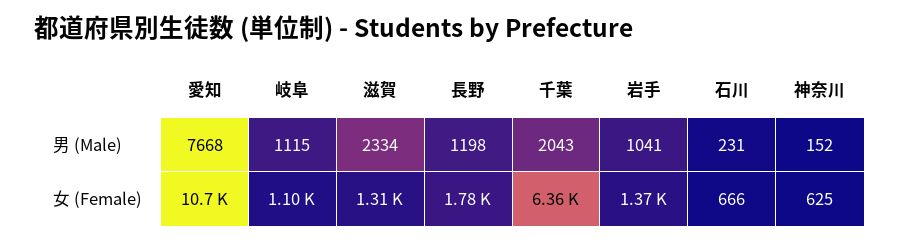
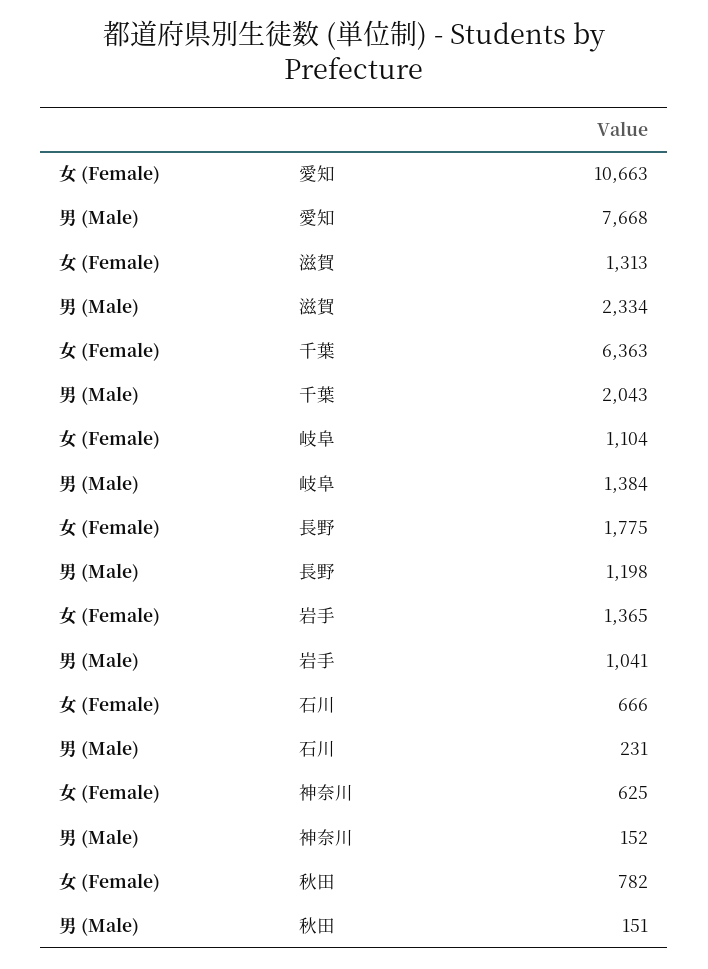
  {
    "愛知": {
      "男 (Male)": 7668,
      "女 (Female)": 10663
    },
    "岐阜": {
-     "男 (Male)": 1115,
+     "男 (Male)": 1384,
      "女 (Female)": 1104
    },
    "滋賀": {
      "男 (Male)": 2334,
      "女 (Female)": 1313
    },
    "長野": {
      "男 (Male)": 1198,
      "女 (Female)": 1775
    },
    "千葉": {
      "男 (Male)": 2043,
      "女 (Female)": 6363
    },
    "岩手": {
      "男 (Male)": 1041,
      "女 (Female)": 1365
    },
    "石川": {
      "男 (Male)": 231,
      "女 (Female)": 666
    },
    "神奈川": {
      "男 (Male)": 152,
      "女 (Female)": 625
-   }
+   },
+   "秋田": {
+     "女 (Female)": 782,
+     "男 (Male)": 151
+   }
  }

